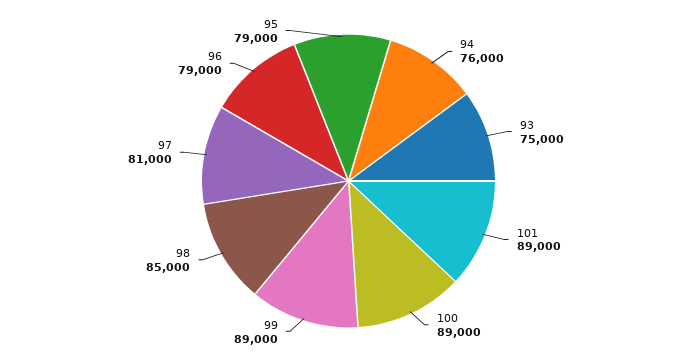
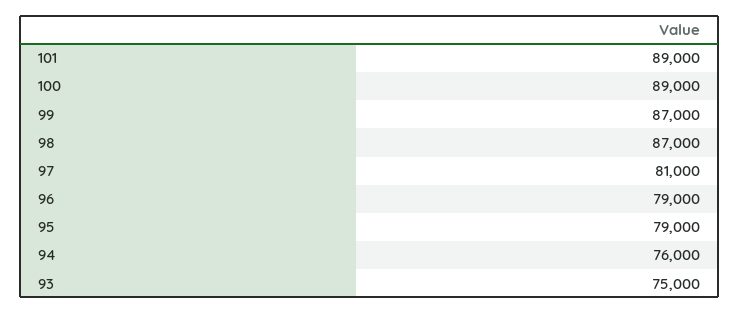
  {
    "94": 76000,
    "93": 75000,
    "101": 89000,
    "100": 89000,
-   "99": 89000,
+   "99": 87000,
-   "98": 85000,
+   "98": 87000,
    "97": 81000,
    "96": 79000,
    "95": 79000
  }

